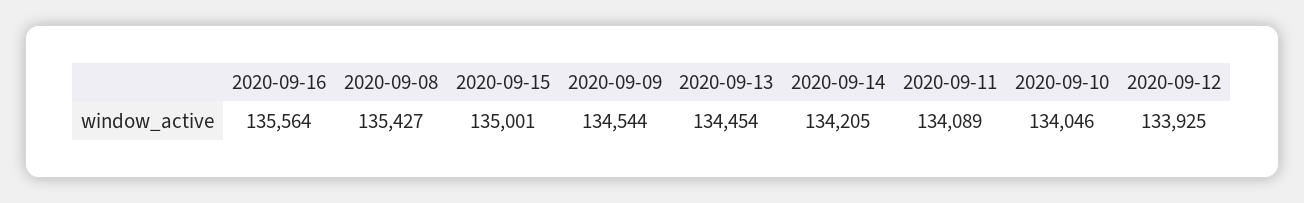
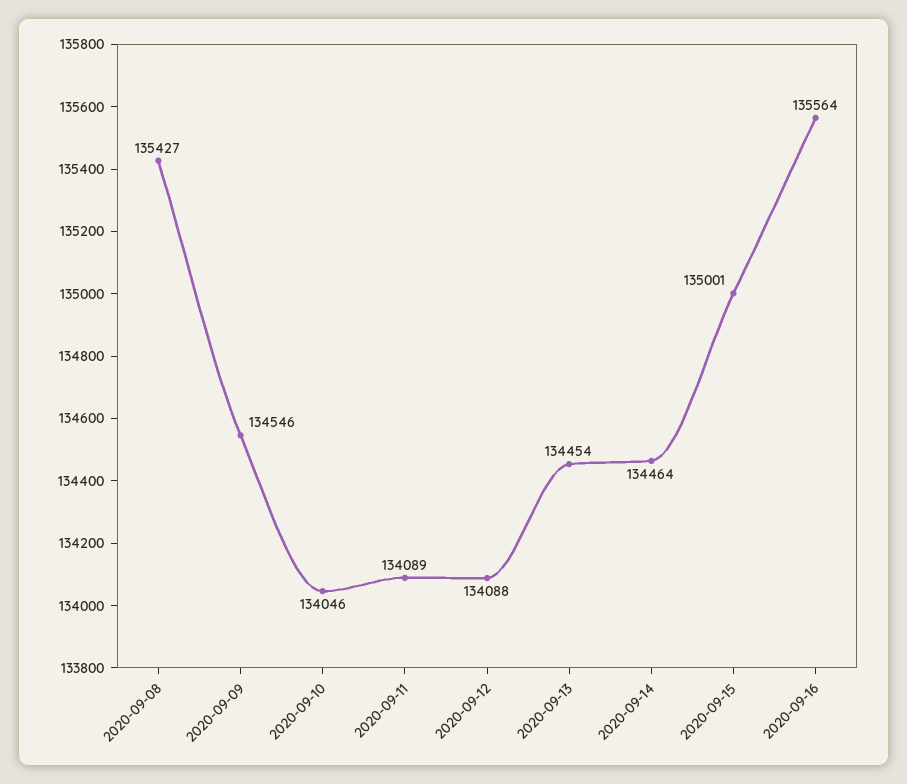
  {
    "2020-09-16": 135564,
    "2020-09-08": 135427,
    "2020-09-15": 135001,
-   "2020-09-09": 134544,
+   "2020-09-09": 134546,
    "2020-09-13": 134454,
-   "2020-09-14": 134205,
+   "2020-09-14": 134464,
    "2020-09-11": 134089,
    "2020-09-10": 134046,
-   "2020-09-12": 133925
+   "2020-09-12": 134088
  }

